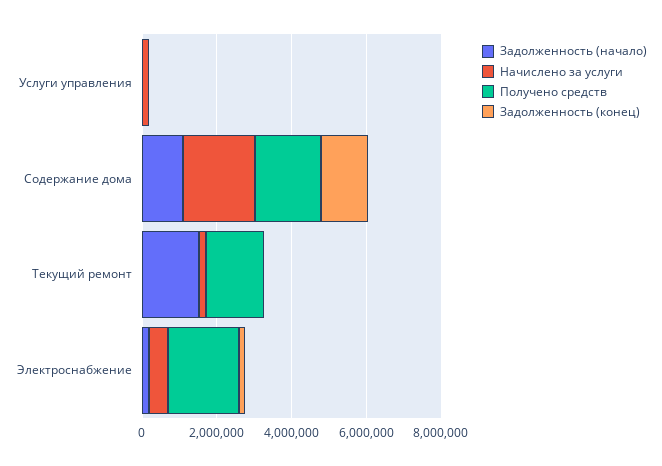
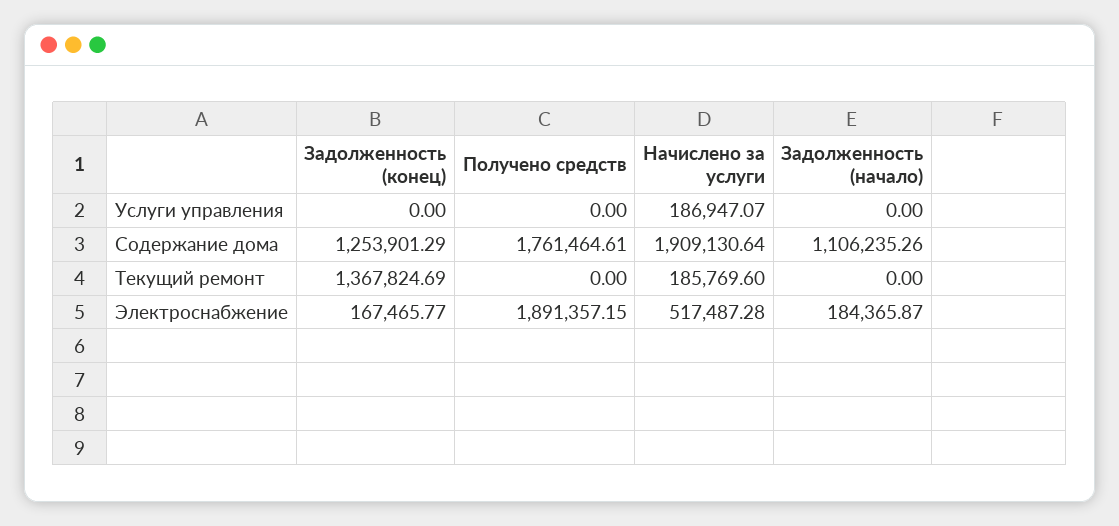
  {
    "Задолженность (начало)": {
      "Услуги управления": 0,
      "Содержание дома": 1106235.26,
-     "Текущий ремонт": 1500000,
+     "Текущий ремонт": 0,
      "Электроснабжение": 184365.87
    },
    "Начислено за услуги": {
      "Услуги управления": 186947.07,
      "Содержание дома": 1909130.64,
      "Текущий ремонт": 185769.6,
      "Электроснабжение": 517487.28
    },
    "Получено средств": {
      "Услуги управления": 0,
      "Содержание дома": 1761464.61,
-     "Текущий ремонт": 1500000,
+     "Текущий ремонт": 0,
      "Электроснабжение": 1891357.15
    },
    "Задолженность (конец)": {
      "Услуги управления": 0,
      "Содержание дома": 1253901.29,
-     "Текущий ремонт": 0,
+     "Текущий ремонт": 1367824.69,
      "Электроснабжение": 167465.77
    }
  }

